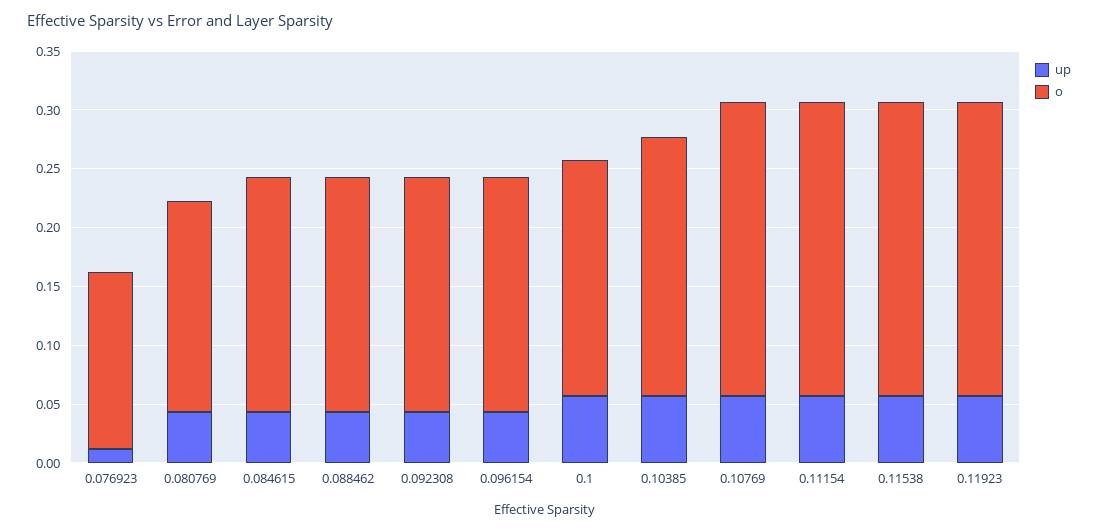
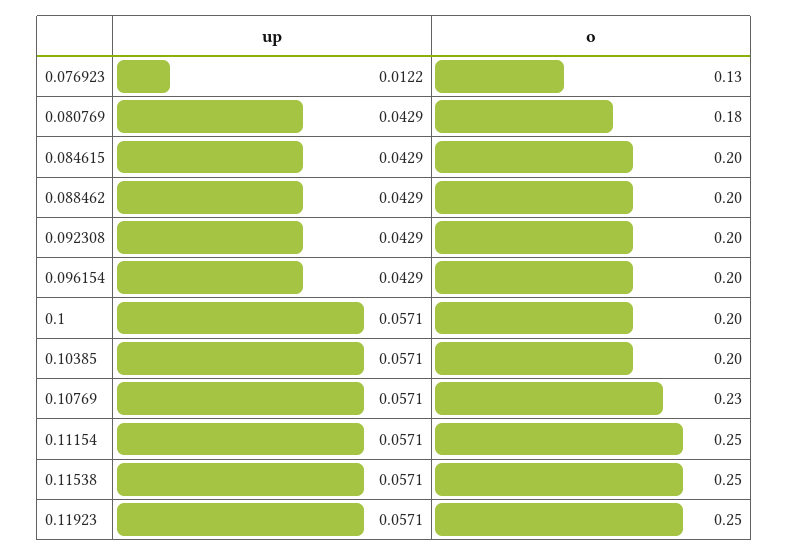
  {
    "up": {
      "0.076923": 0.0122,
      "0.080769": 0.0429,
      "0.084615": 0.0429,
      "0.088462": 0.0429,
      "0.092308": 0.0429,
      "0.096154": 0.0429,
      "0.1": 0.0571,
      "0.10385": 0.0571,
      "0.10769": 0.0571,
      "0.11154": 0.0571,
      "0.11538": 0.0571,
      "0.11923": 0.0571
    },
    "o": {
-     "0.076923": 0.15,
+     "0.076923": 0.13,
      "0.080769": 0.18,
      "0.084615": 0.2,
      "0.088462": 0.2,
      "0.092308": 0.2,
      "0.096154": 0.2,
      "0.1": 0.2,
-     "0.10385": 0.22,
+     "0.10385": 0.2,
-     "0.10769": 0.25,
+     "0.10769": 0.23,
      "0.11154": 0.25,
      "0.11538": 0.25,
      "0.11923": 0.25
    }
  }

